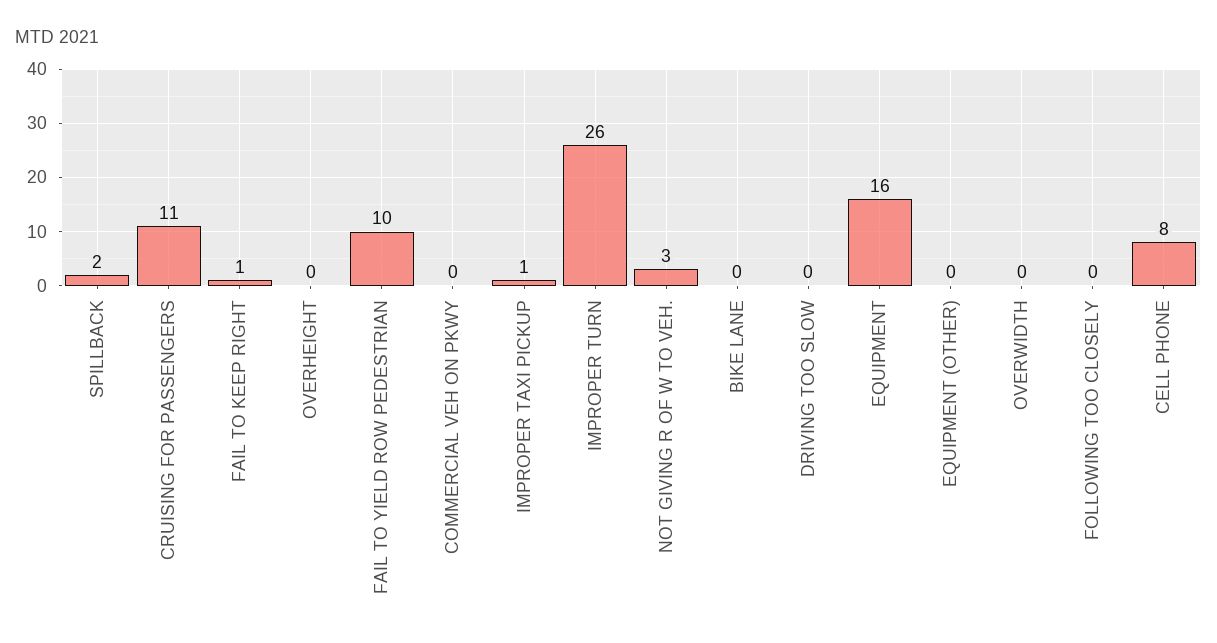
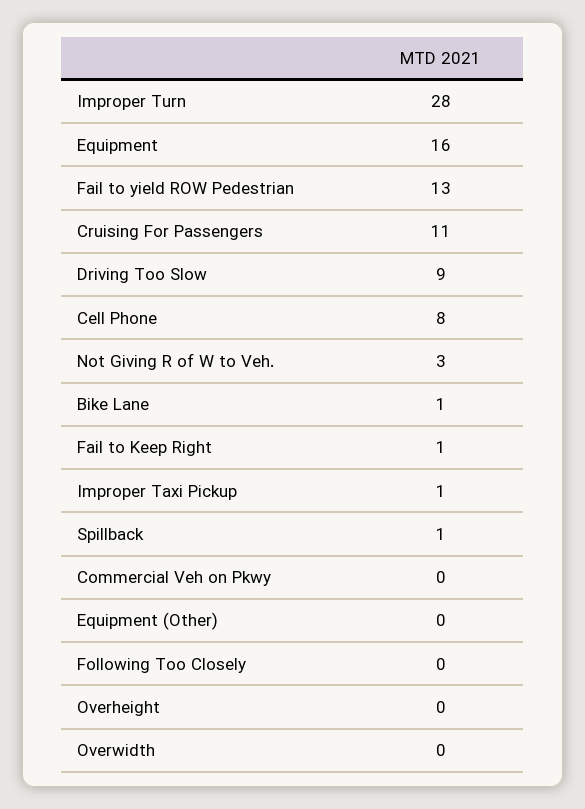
  {
-   "SPILLBACK": 2,
+   "SPILLBACK": 1,
    "CRUISING FOR PASSENGERS": 11,
    "FAIL TO KEEP RIGHT": 1,
    "OVERHEIGHT": 0,
-   "FAIL TO YIELD ROW PEDESTRIAN": 10,
+   "FAIL TO YIELD ROW PEDESTRIAN": 13,
    "COMMERCIAL VEH ON PKWY": 0,
    "IMPROPER TAXI PICKUP": 1,
-   "IMPROPER TURN": 26,
+   "IMPROPER TURN": 28,
    "NOT GIVING R OF W TO VEH.": 3,
-   "BIKE LANE": 0,
+   "BIKE LANE": 1,
-   "DRIVING TOO SLOW": 0,
+   "DRIVING TOO SLOW": 9,
    "EQUIPMENT": 16,
    "EQUIPMENT (OTHER)": 0,
    "OVERWIDTH": 0,
    "FOLLOWING TOO CLOSELY": 0,
    "CELL PHONE": 8
  }

